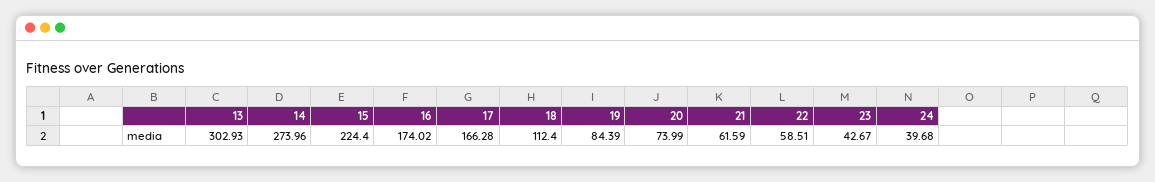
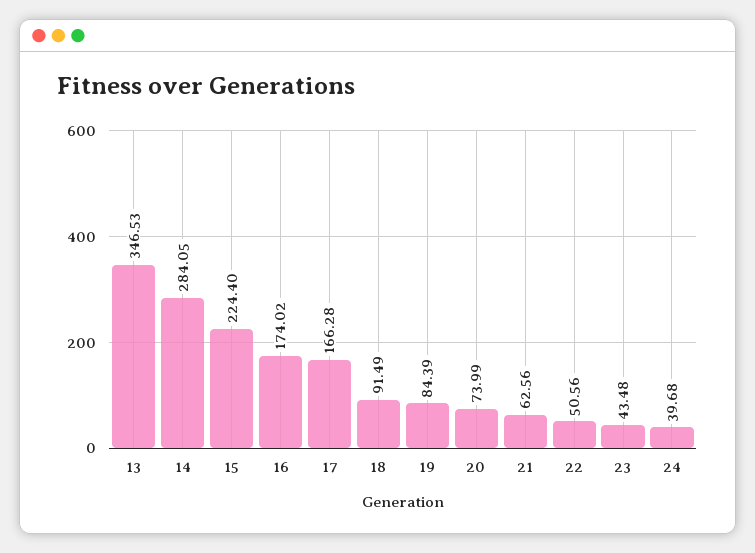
  {
-   "13": 302.93,
+   "13": 346.53,
-   "14": 273.96,
+   "14": 284.05,
    "15": 224.4,
    "16": 174.02,
    "17": 166.28,
-   "18": 112.4,
+   "18": 91.49,
    "19": 84.39,
    "20": 73.99,
-   "21": 61.59,
+   "21": 62.56,
-   "22": 58.51,
+   "22": 50.56,
-   "23": 42.67,
+   "23": 43.48,
    "24": 39.68
  }

